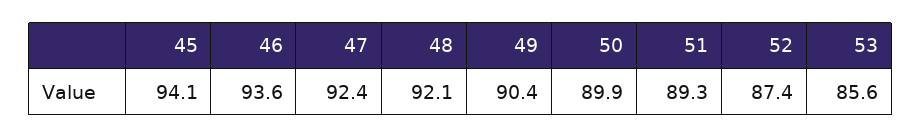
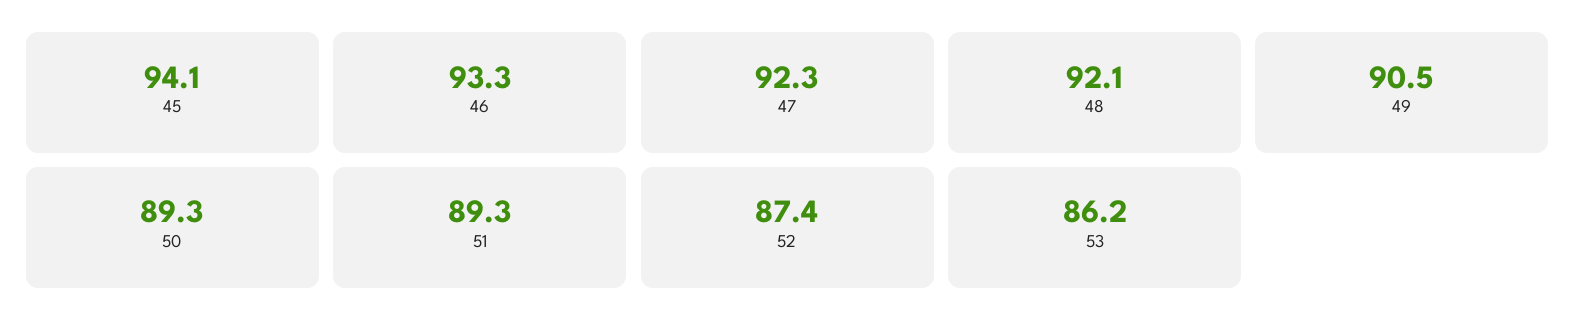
  {
    "45": 94.1,
-   "46": 93.6,
+   "46": 93.3,
-   "47": 92.4,
+   "47": 92.3,
    "48": 92.1,
-   "49": 90.4,
+   "49": 90.5,
-   "50": 89.9,
+   "50": 89.3,
    "51": 89.3,
    "52": 87.4,
-   "53": 85.6
+   "53": 86.2
  }

